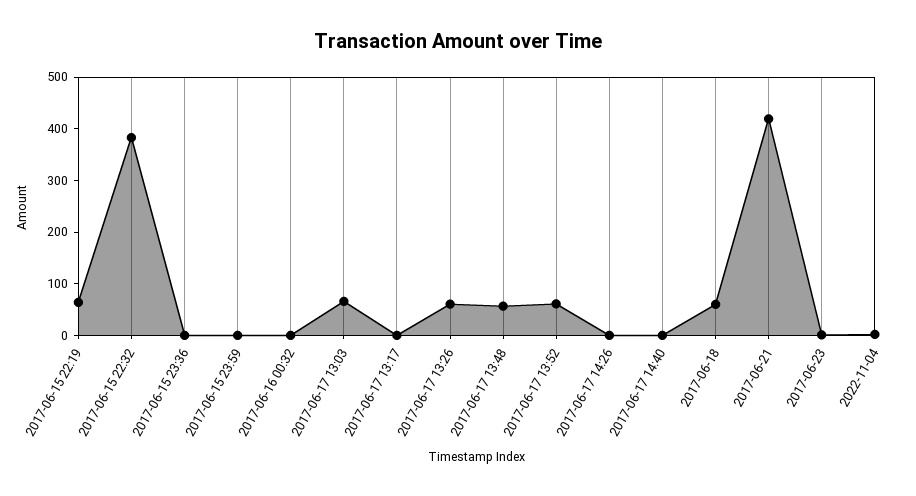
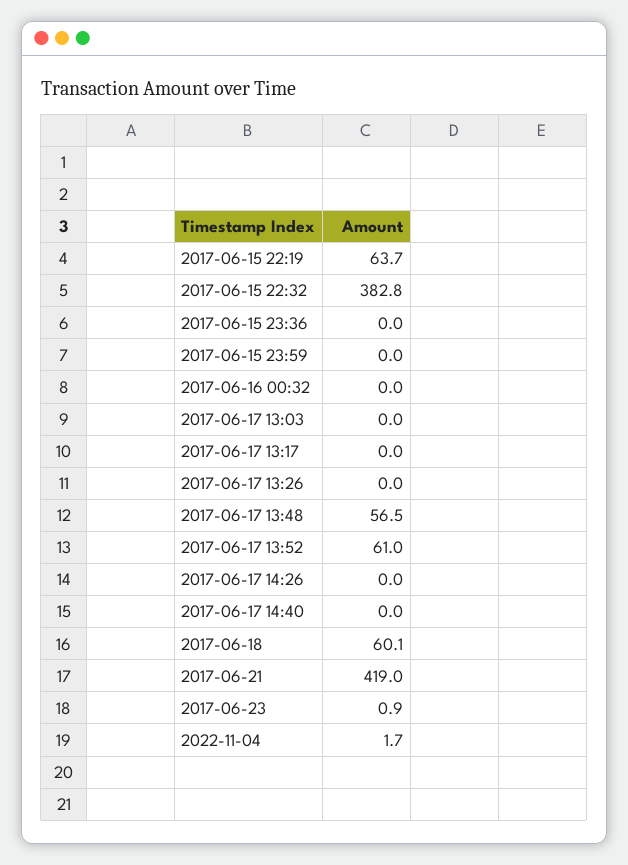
  {
    "2017-06-15 22:19": 63.7,
    "2017-06-15 22:32": 382.8,
    "2017-06-15 23:36": 0,
    "2017-06-15 23:59": 0,
    "2017-06-16 00:32": 0,
-   "2017-06-17 13:03": 60,
+   "2017-06-17 13:03": 0,
    "2017-06-17 13:17": 0,
-   "2017-06-17 13:26": 60,
+   "2017-06-17 13:26": 0,
    "2017-06-17 13:48": 56.5,
    "2017-06-17 13:52": 61,
    "2017-06-17 14:26": 0,
    "2017-06-17 14:40": 0,
    "2017-06-18": 60.1,
    "2017-06-21": 419,
    "2017-06-23": 0.9,
    "2022-11-04": 1.7
  }

